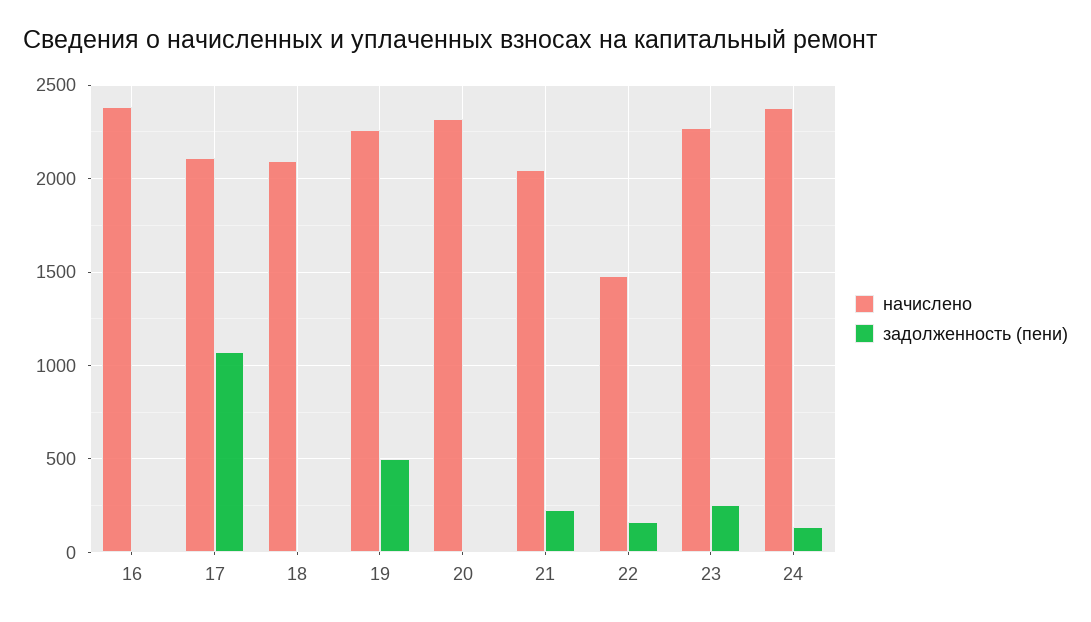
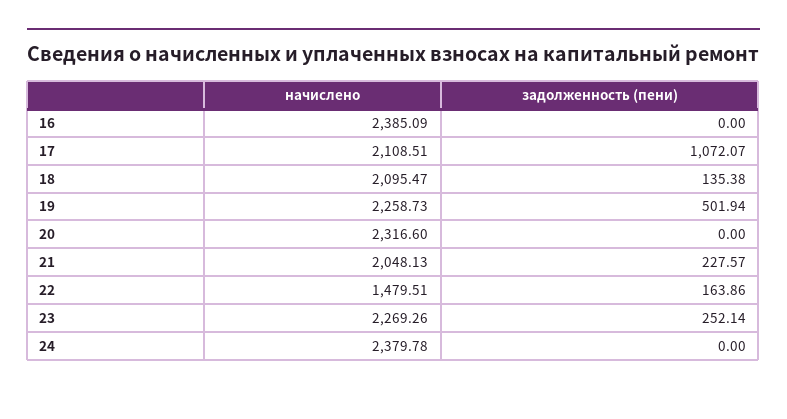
  {
    "начислено": {
      "16": 2385.09,
      "17": 2108.51,
      "18": 2095.47,
      "19": 2258.73,
      "20": 2316.6,
      "21": 2048.13,
      "22": 1479.51,
      "23": 2269.26,
      "24": 2379.78
    },
    "задолженность (пени)": {
      "16": 0,
      "17": 1072.07,
-     "18": 0,
+     "18": 135.38,
      "19": 501.94,
      "20": 0,
      "21": 227.57,
      "22": 163.86,
      "23": 252.14,
-     "24": 150
+     "24": 0
    }
  }

